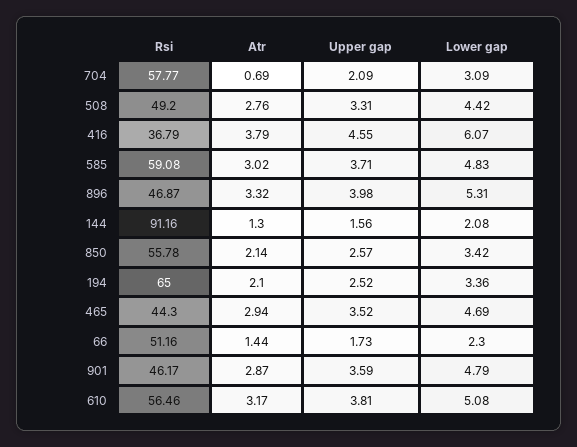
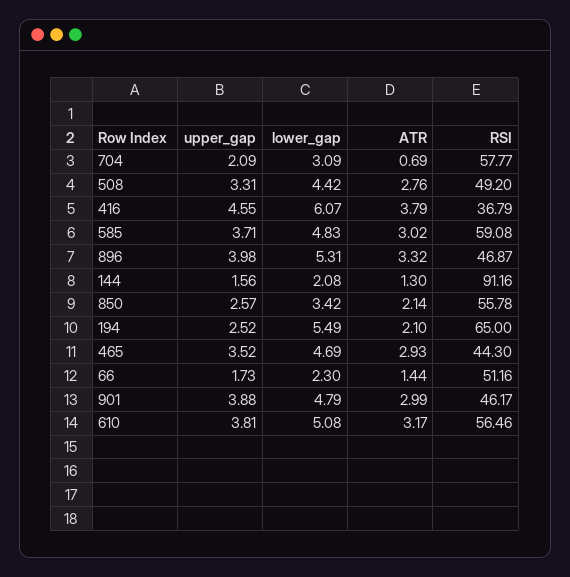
  {
    "Rsi": {
      "704": 57.77,
      "508": 49.2,
      "416": 36.79,
      "585": 59.08,
      "896": 46.87,
      "144": 91.16,
      "850": 55.78,
      "194": 65,
      "465": 44.3,
      "66": 51.16,
      "901": 46.17,
      "610": 56.46
    },
    "Atr": {
      "704": 0.69,
      "508": 2.76,
      "416": 3.79,
      "585": 3.02,
      "896": 3.32,
      "144": 1.3,
      "850": 2.14,
      "194": 2.1,
-     "465": 2.94,
+     "465": 2.93,
      "66": 1.44,
-     "901": 2.87,
+     "901": 2.99,
      "610": 3.17
    },
    "Upper gap": {
      "704": 2.09,
      "508": 3.31,
      "416": 4.55,
      "585": 3.71,
      "896": 3.98,
      "144": 1.56,
      "850": 2.57,
      "194": 2.52,
      "465": 3.52,
      "66": 1.73,
-     "901": 3.59,
+     "901": 3.88,
      "610": 3.81
    },
    "Lower gap": {
      "704": 3.09,
      "508": 4.42,
      "416": 6.07,
      "585": 4.83,
      "896": 5.31,
      "144": 2.08,
      "850": 3.42,
-     "194": 3.36,
+     "194": 5.49,
      "465": 4.69,
      "66": 2.3,
      "901": 4.79,
      "610": 5.08
    }
  }

